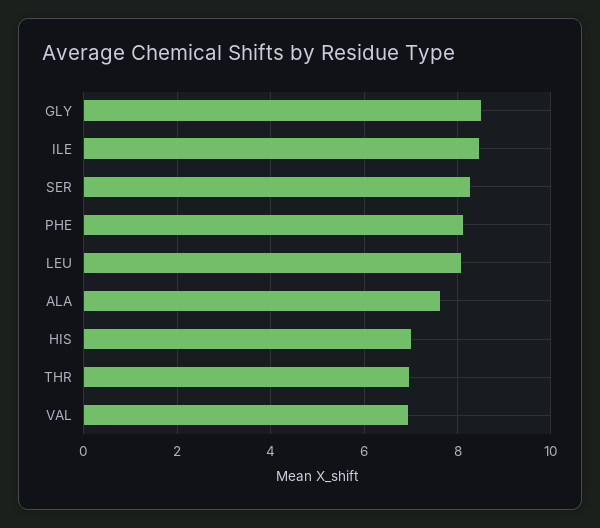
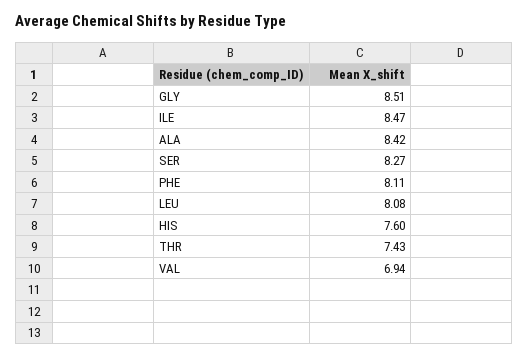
  {
    "GLY": 8.51,
    "ILE": 8.47,
    "SER": 8.27,
    "PHE": 8.11,
    "LEU": 8.08,
-   "ALA": 7.6,
+   "ALA": 8.42,
-   "HIS": 7,
+   "HIS": 7.6,
-   "THR": 7,
+   "THR": 7.43,
    "VAL": 6.94
  }

